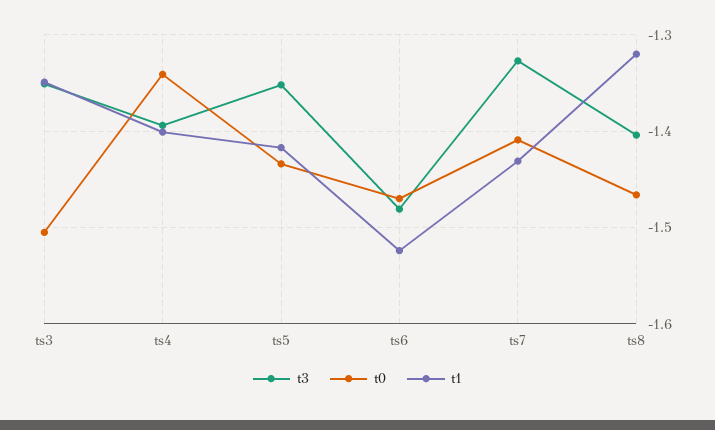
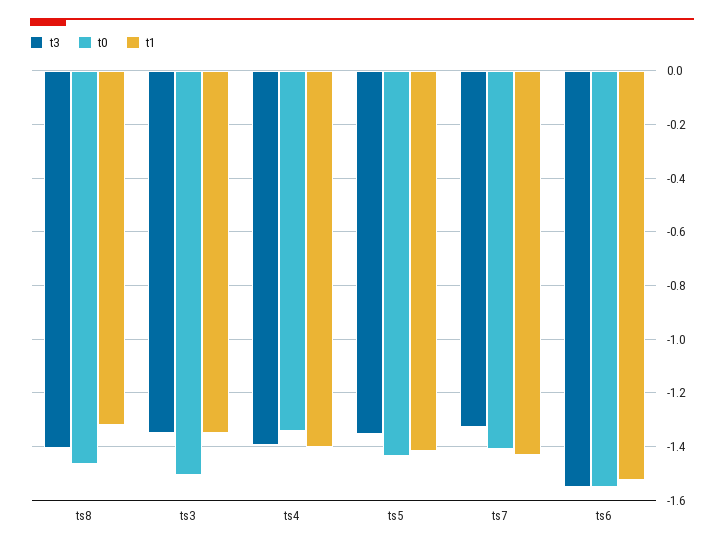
  {
    "t3": {
      "ts3": -1.35,
      "ts4": -1.39,
      "ts5": -1.35,
-     "ts6": -1.48,
+     "ts6": -1.55,
      "ts7": -1.33,
      "ts8": -1.4
    },
    "t0": {
      "ts3": -1.51,
      "ts4": -1.34,
      "ts5": -1.43,
-     "ts6": -1.47,
+     "ts6": -1.55,
      "ts7": -1.41,
      "ts8": -1.47
    },
    "t1": {
      "ts3": -1.35,
      "ts4": -1.4,
      "ts5": -1.42,
      "ts6": -1.52,
      "ts7": -1.43,
      "ts8": -1.32
    }
  }

